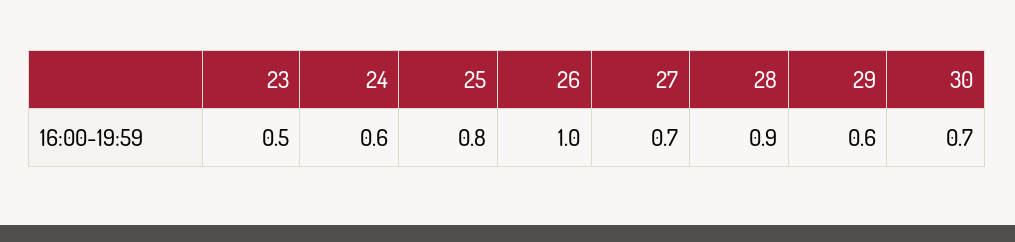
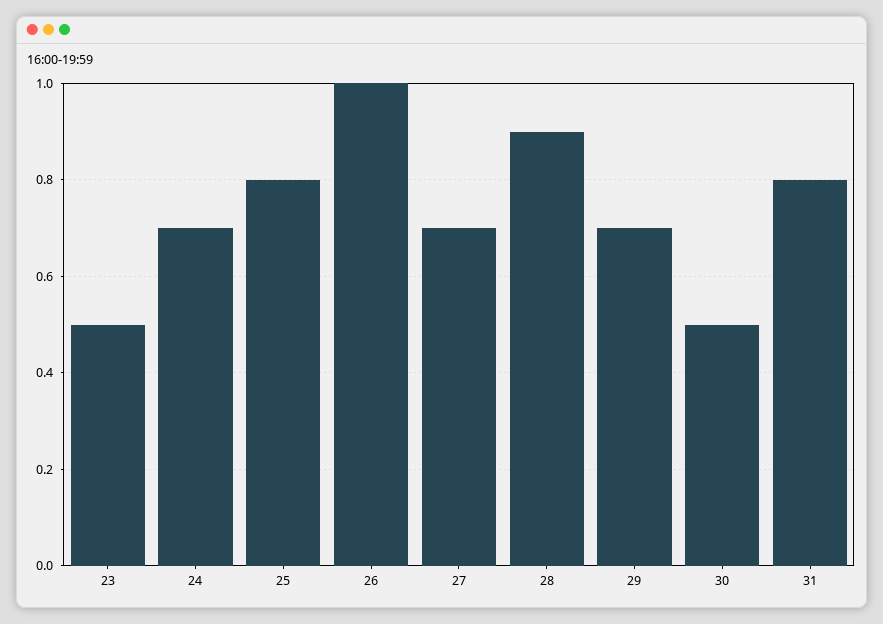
  {
    "23": 0.5,
-   "24": 0.6,
+   "24": 0.7,
    "25": 0.8,
    "26": 1,
    "27": 0.7,
    "28": 0.9,
-   "29": 0.6,
+   "29": 0.7,
-   "30": 0.7
+   "30": 0.5,
+   "31": 0.8
  }

